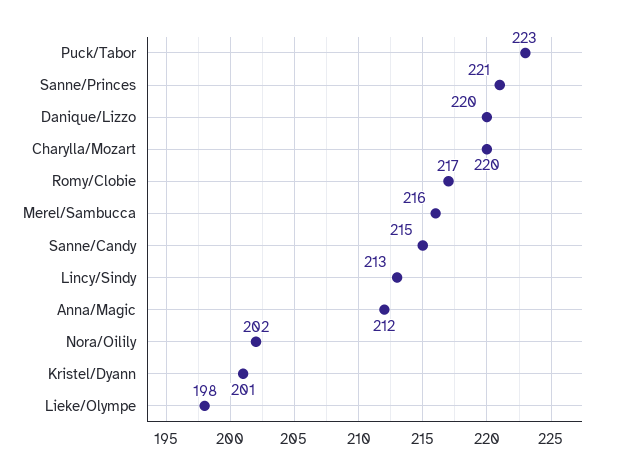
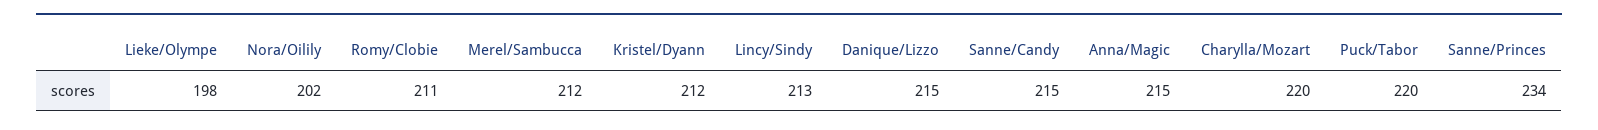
  {
-   "Puck/Tabor": 223,
+   "Puck/Tabor": 220,
-   "Sanne/Princes": 221,
+   "Sanne/Princes": 234,
-   "Danique/Lizzo": 220,
+   "Danique/Lizzo": 215,
    "Charylla/Mozart": 220,
-   "Romy/Clobie": 217,
+   "Romy/Clobie": 211,
-   "Merel/Sambucca": 216,
+   "Merel/Sambucca": 212,
    "Sanne/Candy": 215,
    "Lincy/Sindy": 213,
-   "Anna/Magic": 212,
+   "Anna/Magic": 215,
    "Nora/Oilily": 202,
-   "Kristel/Dyann": 201,
+   "Kristel/Dyann": 212,
    "Lieke/Olympe": 198
  }

